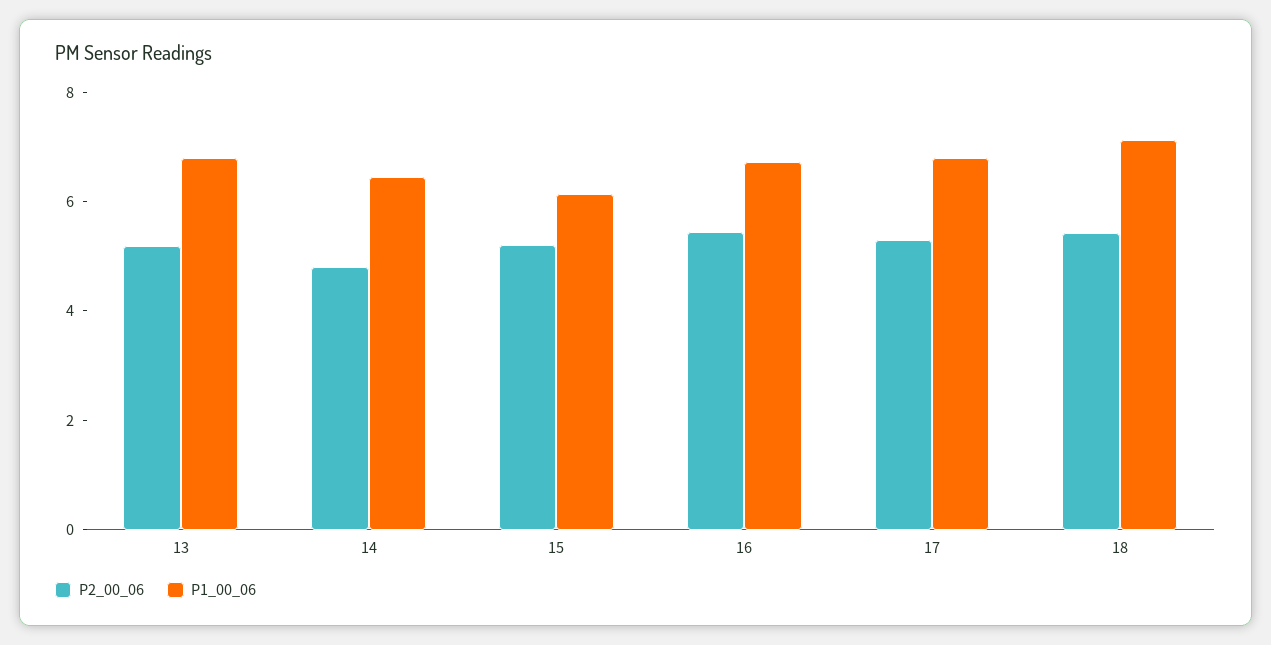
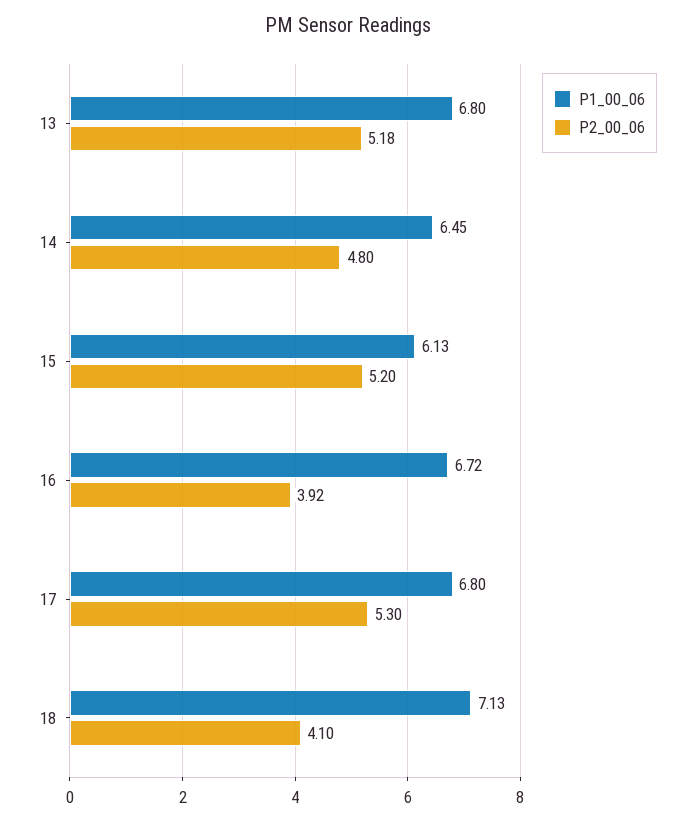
  {
    "P2_00_06": {
      "13": 5.18,
      "14": 4.8,
      "15": 5.2,
-     "16": 5.5,
+     "16": 3.92,
      "17": 5.3,
-     "18": 5.5
+     "18": 4.1
    },
    "P1_00_06": {
      "13": 6.8,
      "14": 6.45,
      "15": 6.13,
      "16": 6.72,
      "17": 6.8,
      "18": 7.13
    }
  }

